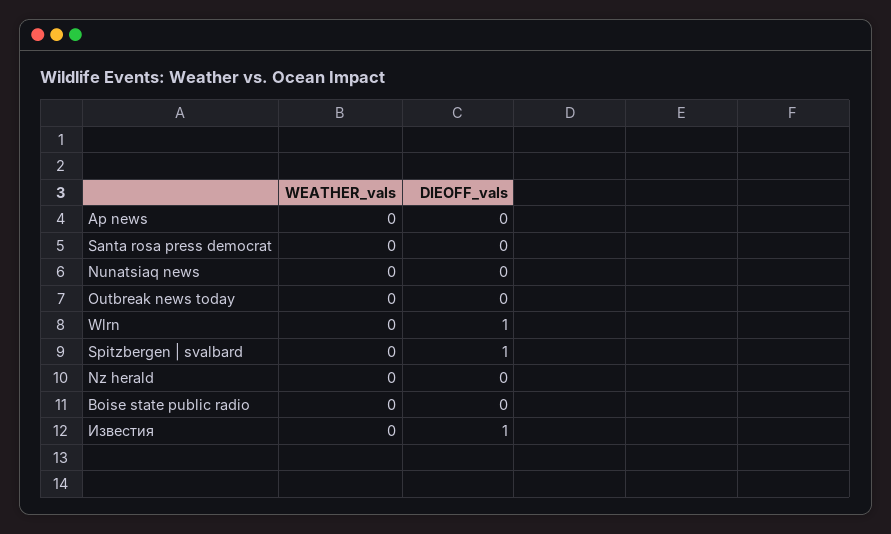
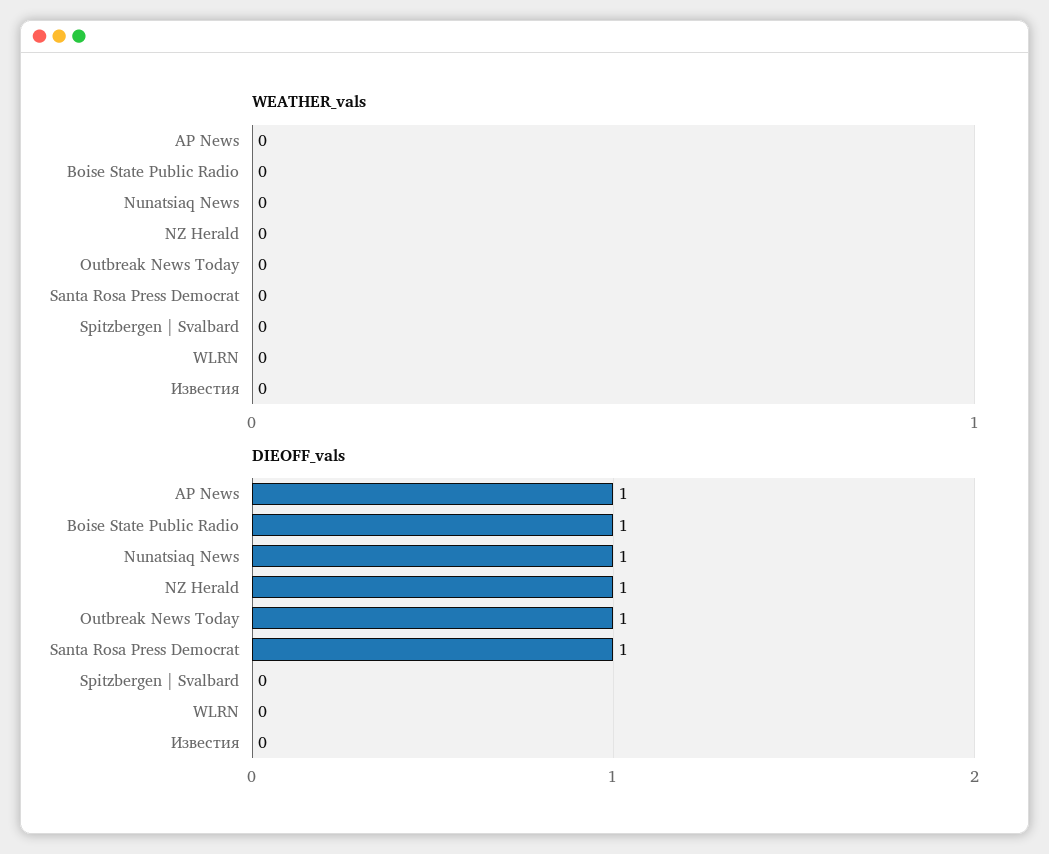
  {
    "WEATHER_vals": {
      "Ap news": 0,
      "Santa rosa press democrat": 0,
      "Nunatsiaq news": 0,
      "Outbreak news today": 0,
      "Wlrn": 0,
      "Spitzbergen | svalbard": 0,
      "Nz herald": 0,
      "Boise state public radio": 0,
      "Известия": 0
    },
    "DIEOFF_vals": {
-     "Ap news": 0,
+     "Ap news": 1,
-     "Santa rosa press democrat": 0,
+     "Santa rosa press democrat": 1,
-     "Nunatsiaq news": 0,
+     "Nunatsiaq news": 1,
-     "Outbreak news today": 0,
+     "Outbreak news today": 1,
-     "Wlrn": 1,
+     "Wlrn": 0,
-     "Spitzbergen | svalbard": 1,
+     "Spitzbergen | svalbard": 0,
-     "Nz herald": 0,
+     "Nz herald": 1,
-     "Boise state public radio": 0,
+     "Boise state public radio": 1,
-     "Известия": 1
+     "Известия": 0
    }
  }

